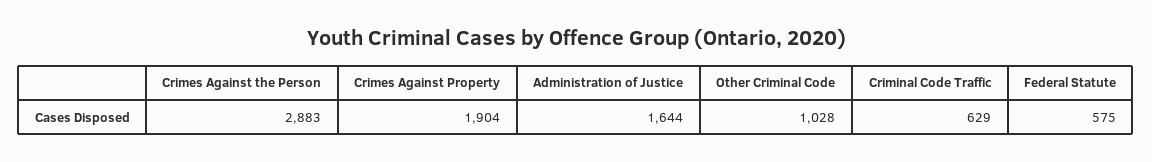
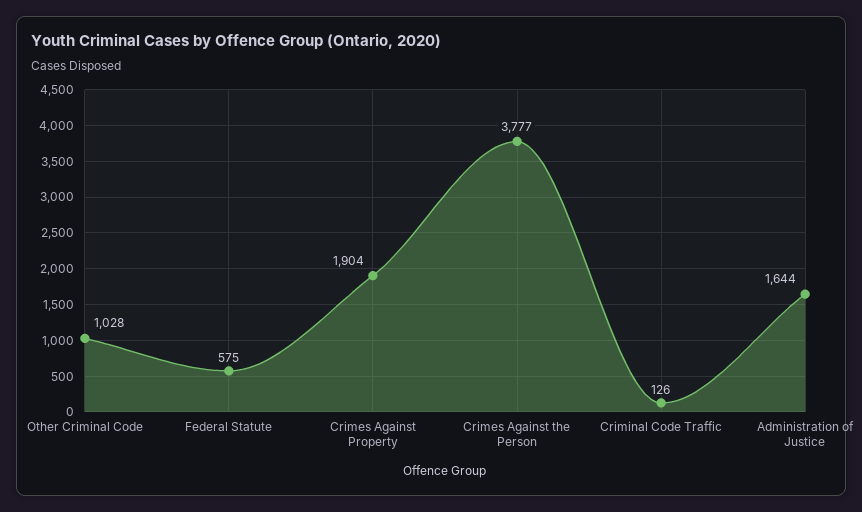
  {
-   "Crimes Against the Person": 2883,
+   "Crimes Against the Person": 3777,
    "Crimes Against Property": 1904,
    "Administration of Justice": 1644,
    "Other Criminal Code": 1028,
-   "Criminal Code Traffic": 629,
+   "Criminal Code Traffic": 126,
    "Federal Statute": 575
  }

